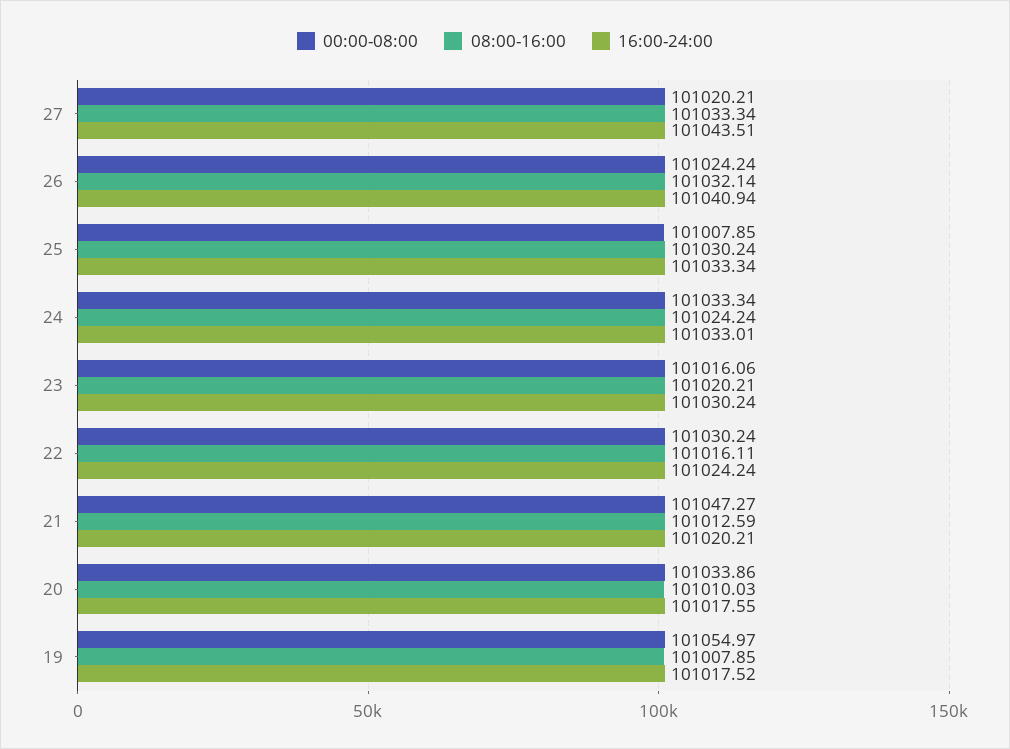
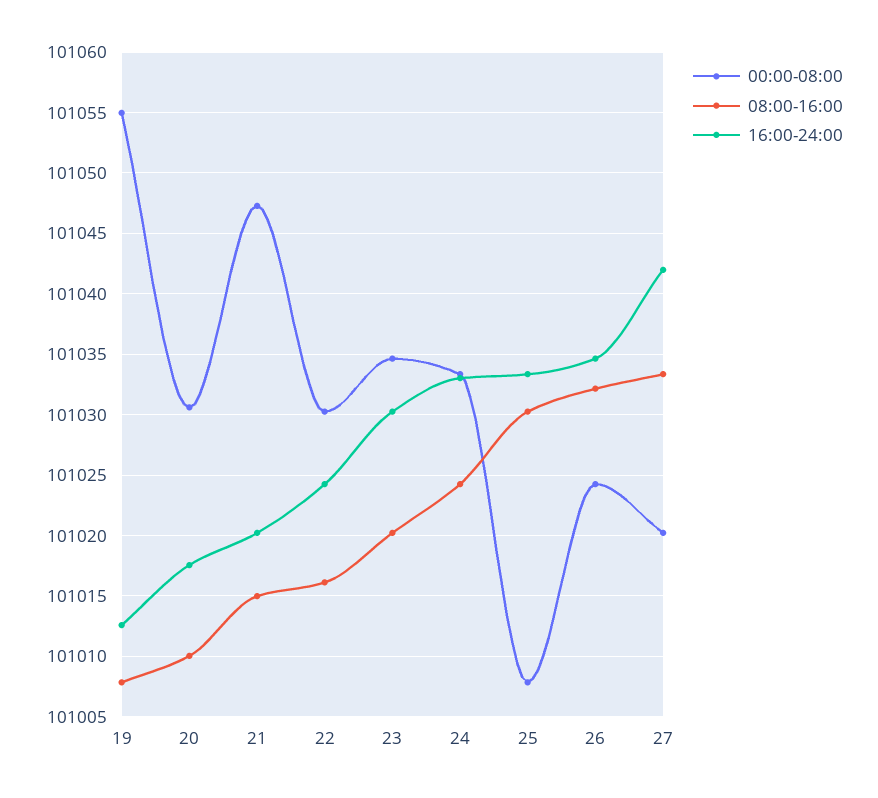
  {
    "00:00-08:00": {
      "27": 101020.21,
      "26": 101024.24,
      "25": 101007.85,
      "24": 101033.34,
-     "23": 101016.06,
+     "23": 101034.5,
      "22": 101030.24,
      "21": 101047.27,
-     "20": 101033.86,
+     "20": 101030.5,
      "19": 101054.97
    },
    "08:00-16:00": {
      "27": 101033.34,
      "26": 101032.14,
      "25": 101030.24,
      "24": 101024.24,
      "23": 101020.21,
      "22": 101016.11,
-     "21": 101012.59,
+     "21": 101015,
      "20": 101010.03,
      "19": 101007.85
    },
    "16:00-24:00": {
-     "27": 101043.51,
+     "27": 101042,
-     "26": 101040.94,
+     "26": 101034.5,
      "25": 101033.34,
      "24": 101033.01,
      "23": 101030.24,
      "22": 101024.24,
      "21": 101020.21,
      "20": 101017.55,
-     "19": 101017.52
+     "19": 101012.5
    }
  }

